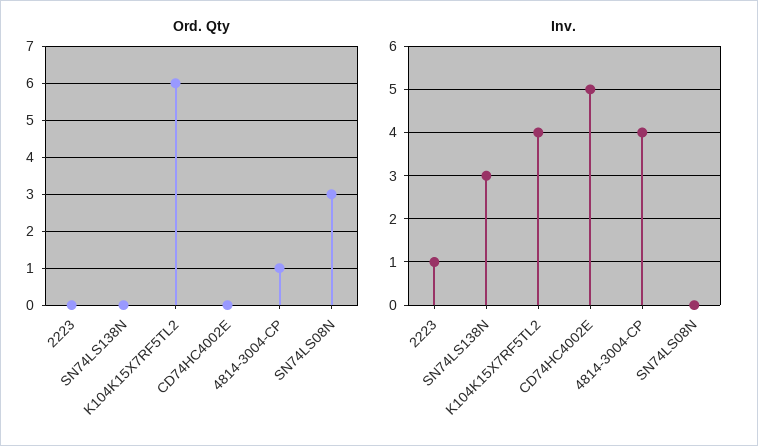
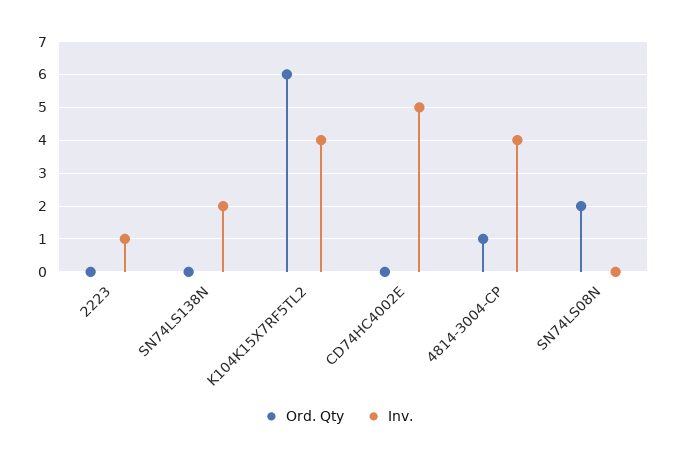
  {
    "Ord. Qty": {
      "2223": 0,
      "SN74LS138N": 0,
      "K104K15X7RF5TL2": 6,
      "CD74HC4002E": 0,
      "4814-3004-CP": 1,
-     "SN74LS08N": 3
+     "SN74LS08N": 2
    },
    "Inv.": {
      "2223": 1,
-     "SN74LS138N": 3,
+     "SN74LS138N": 2,
      "K104K15X7RF5TL2": 4,
      "CD74HC4002E": 5,
      "4814-3004-CP": 4,
      "SN74LS08N": 0
    }
  }

